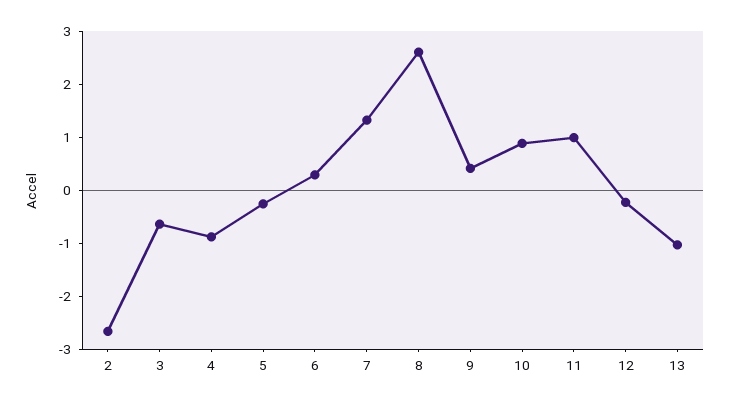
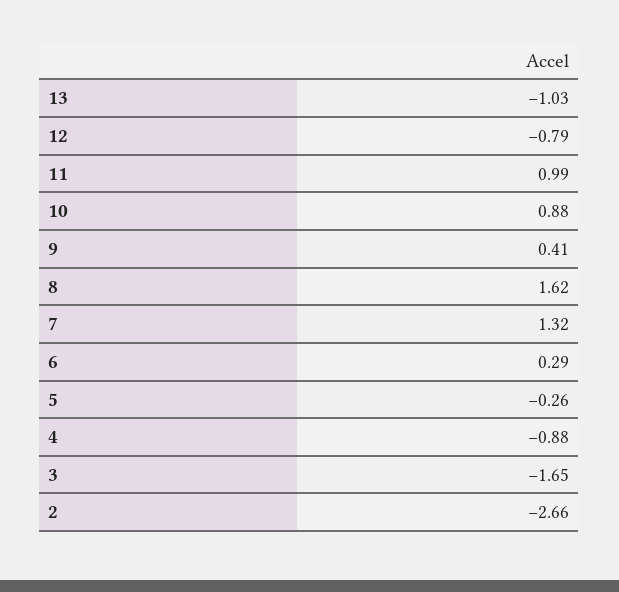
  {
    "2": -2.66,
-   "3": -0.6,
+   "3": -1.65,
    "4": -0.88,
    "5": -0.26,
    "6": 0.29,
    "7": 1.32,
-   "8": 2.6,
+   "8": 1.62,
    "9": 0.41,
    "10": 0.88,
    "11": 0.99,
-   "12": -0.2,
+   "12": -0.79,
    "13": -1.03
  }

